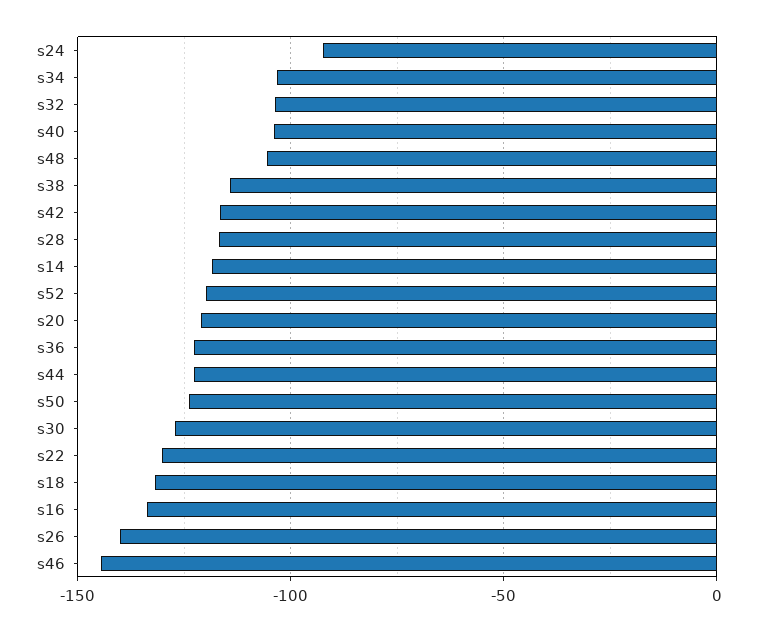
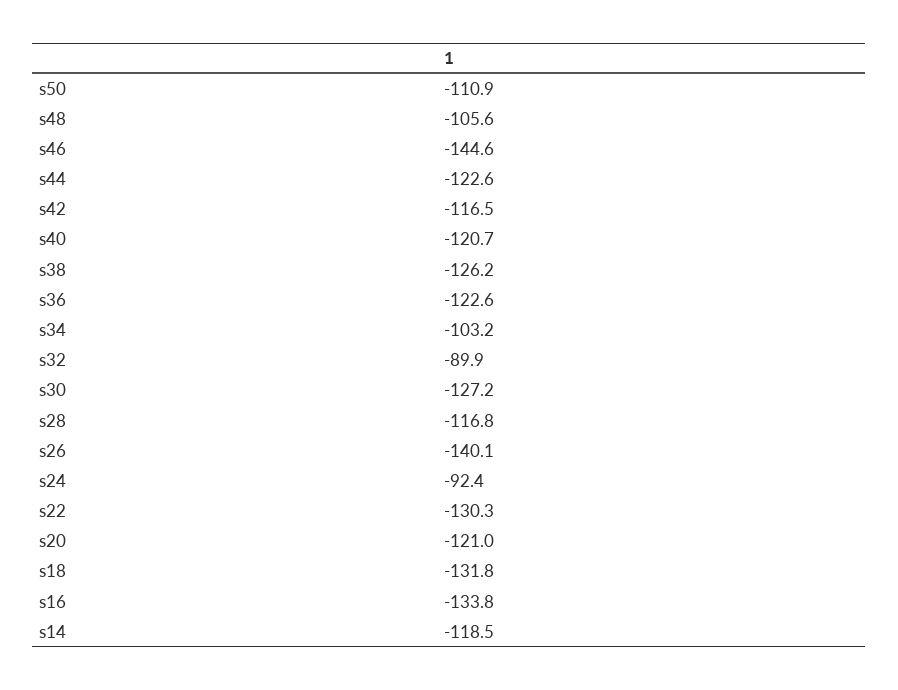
  {
    "s24": -92.4,
    "s34": -103.2,
-   "s32": -105,
+   "s32": -89.9,
-   "s40": -105,
+   "s40": -120.7,
    "s48": -105.6,
-   "s38": -115,
+   "s38": -126.2,
    "s42": -116.5,
    "s28": -116.8,
    "s14": -118.5,
-   "s52": -120,
    "s20": -121,
    "s36": -122.6,
    "s44": -122.6,
-   "s50": -125,
+   "s50": -110.9,
    "s30": -127.2,
    "s22": -130.3,
    "s18": -131.8,
    "s16": -133.8,
    "s26": -140.1,
    "s46": -144.6
  }

